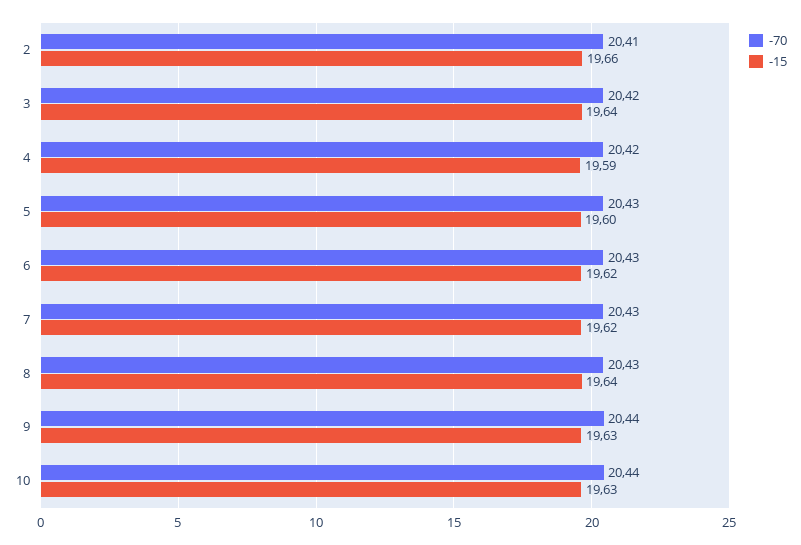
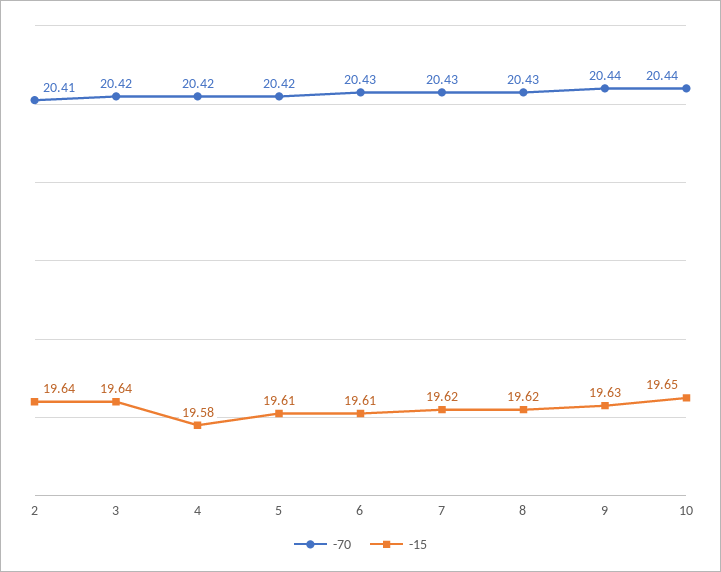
  {
    "-70": {
      "2": 20.41,
      "3": 20.42,
      "4": 20.42,
-     "5": 20.43,
+     "5": 20.42,
      "6": 20.43,
      "7": 20.43,
      "8": 20.43,
      "9": 20.44,
      "10": 20.44
    },
    "-15": {
-     "2": 19.66,
+     "2": 19.64,
      "3": 19.64,
-     "4": 19.59,
+     "4": 19.58,
-     "5": 19.6,
+     "5": 19.61,
-     "6": 19.62,
+     "6": 19.61,
      "7": 19.62,
-     "8": 19.64,
+     "8": 19.62,
      "9": 19.63,
-     "10": 19.63
+     "10": 19.65
    }
  }

